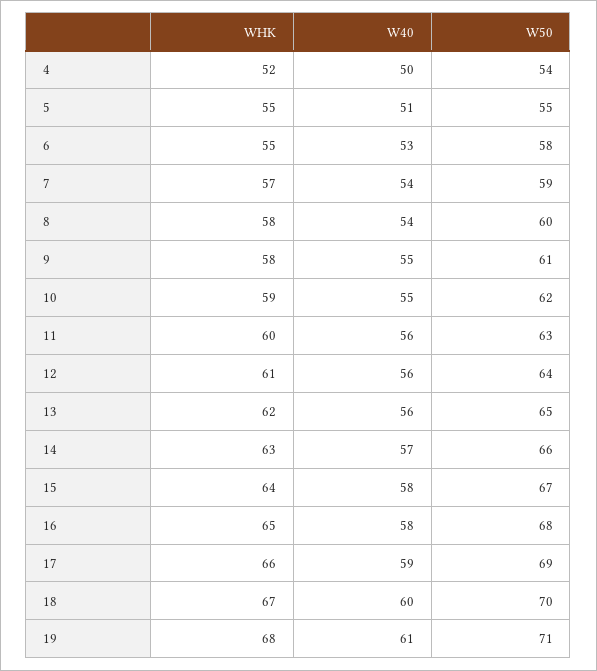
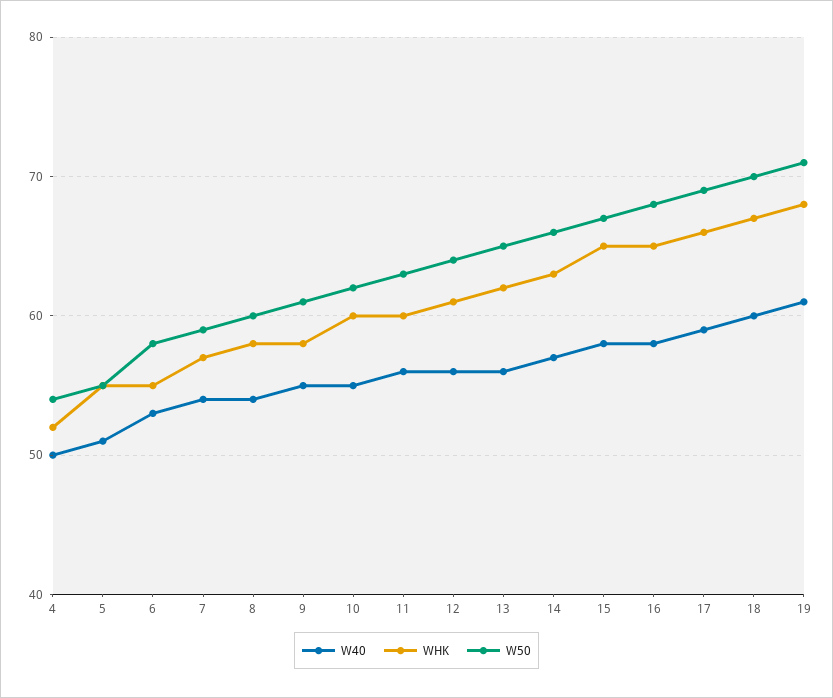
  {
    "WHK": {
      "4": 52,
      "5": 55,
      "6": 55,
      "7": 57,
      "8": 58,
      "9": 58,
-     "10": 59,
+     "10": 60,
      "11": 60,
      "12": 61,
      "13": 62,
      "14": 63,
-     "15": 64,
+     "15": 65,
      "16": 65,
      "17": 66,
      "18": 67,
      "19": 68
    },
    "W40": {
      "4": 50,
      "5": 51,
      "6": 53,
      "7": 54,
      "8": 54,
      "9": 55,
      "10": 55,
      "11": 56,
      "12": 56,
      "13": 56,
      "14": 57,
      "15": 58,
      "16": 58,
      "17": 59,
      "18": 60,
      "19": 61
    },
    "W50": {
      "4": 54,
      "5": 55,
      "6": 58,
      "7": 59,
      "8": 60,
      "9": 61,
      "10": 62,
      "11": 63,
      "12": 64,
      "13": 65,
      "14": 66,
      "15": 67,
      "16": 68,
      "17": 69,
      "18": 70,
      "19": 71
    }
  }

